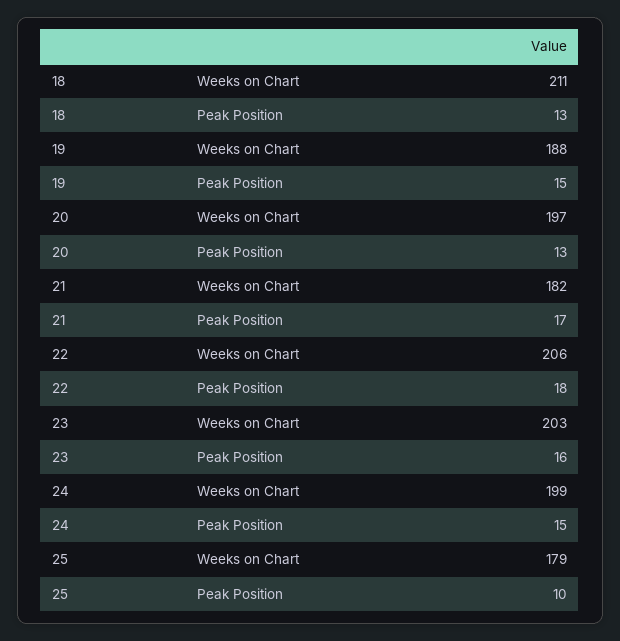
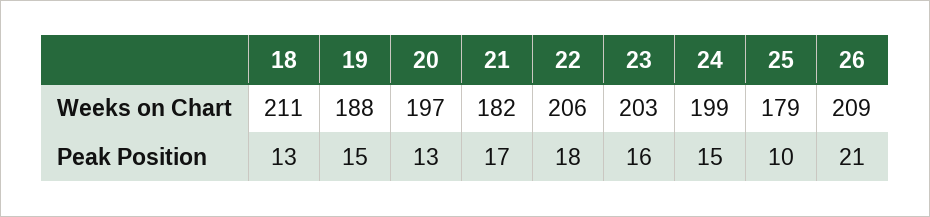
  {
    "18": {
      "Weeks on Chart": 211,
      "Peak Position": 13
    },
    "19": {
      "Weeks on Chart": 188,
      "Peak Position": 15
    },
    "20": {
      "Weeks on Chart": 197,
      "Peak Position": 13
    },
    "21": {
      "Weeks on Chart": 182,
      "Peak Position": 17
    },
    "22": {
      "Weeks on Chart": 206,
      "Peak Position": 18
    },
    "23": {
      "Weeks on Chart": 203,
      "Peak Position": 16
    },
    "24": {
      "Weeks on Chart": 199,
      "Peak Position": 15
    },
    "25": {
      "Weeks on Chart": 179,
      "Peak Position": 10
-   }
+   },
+   "26": {
+     "Weeks on Chart": 209,
+     "Peak Position": 21
+   }
  }

